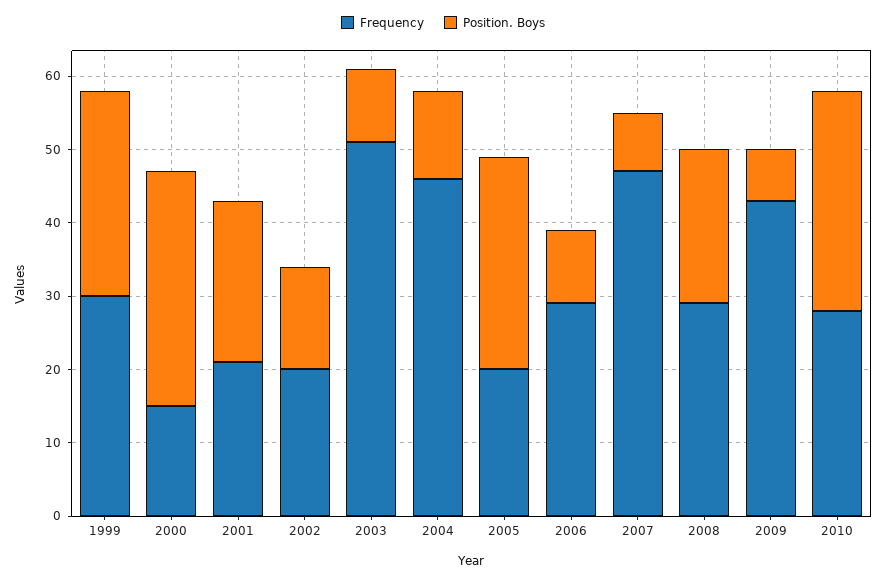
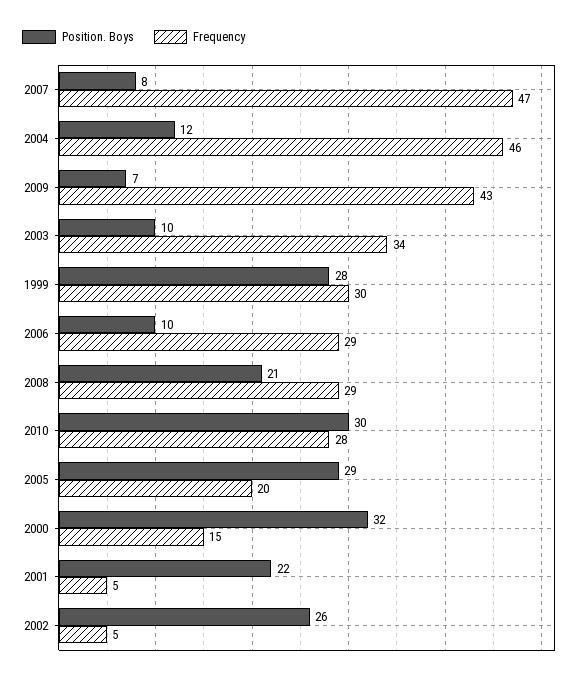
  {
    "Frequency": {
      "1999": 30,
      "2000": 15,
-     "2001": 20,
+     "2001": 5,
-     "2002": 20,
+     "2002": 5,
-     "2003": 50,
+     "2003": 34,
      "2004": 46,
      "2005": 20,
      "2006": 29,
      "2007": 47,
      "2008": 29,
      "2009": 43,
      "2010": 28
    },
    "Position. Boys": {
      "1999": 28,
      "2000": 32,
      "2001": 22,
-     "2002": 15,
+     "2002": 26,
      "2003": 10,
      "2004": 12,
      "2005": 29,
      "2006": 10,
      "2007": 8,
      "2008": 21,
      "2009": 7,
      "2010": 30
    }
  }

